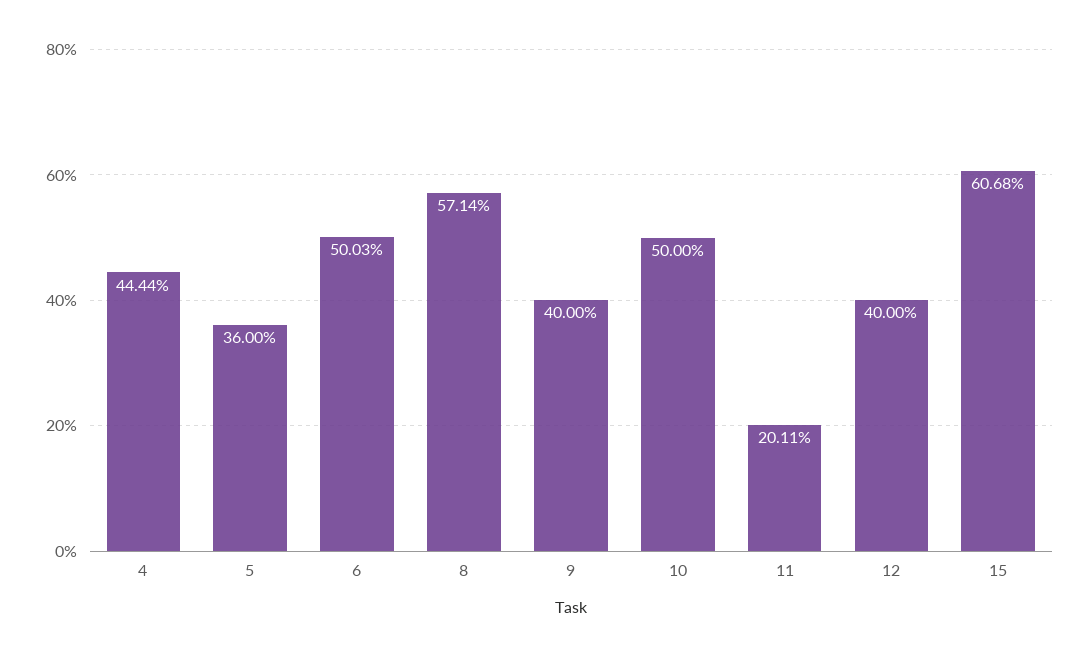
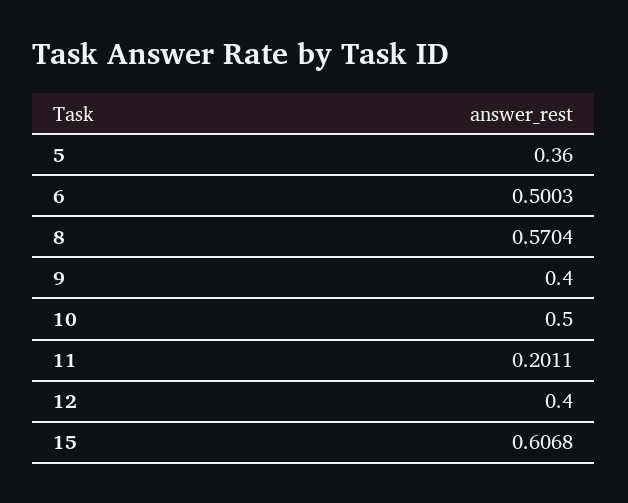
  {
-   "4": 0.4444,
    "5": 0.36,
    "6": 0.5003,
-   "8": 0.5714,
+   "8": 0.5704,
    "9": 0.4,
    "10": 0.5,
    "11": 0.2011,
    "12": 0.4,
    "15": 0.6068
  }

